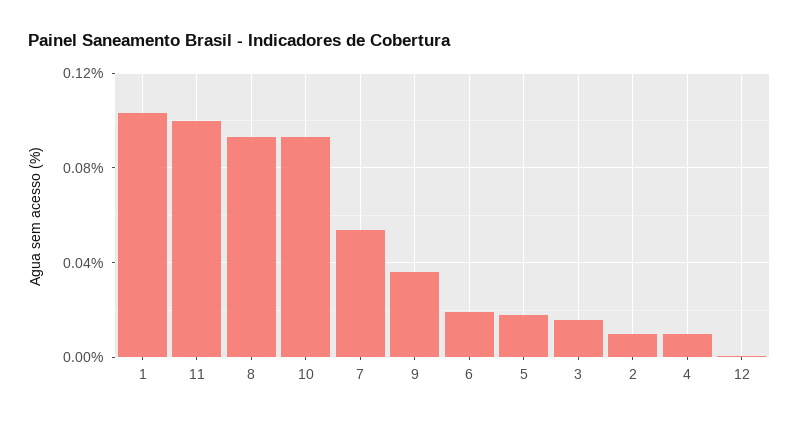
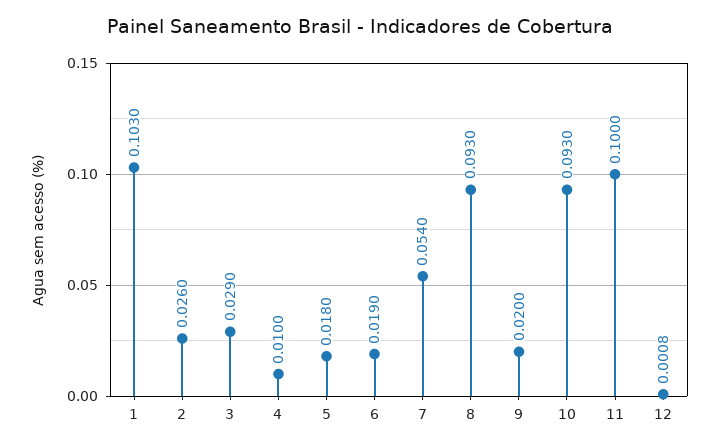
  {
    "1": 0.103,
    "11": 0.1,
    "8": 0.093,
    "10": 0.093,
    "7": 0.054,
-   "9": 0.035,
+   "9": 0.02,
    "6": 0.019,
    "5": 0.018,
-   "3": 0.015,
+   "3": 0.029,
-   "2": 0.01,
+   "2": 0.026,
    "4": 0.01,
    "12": 0.0008
  }

